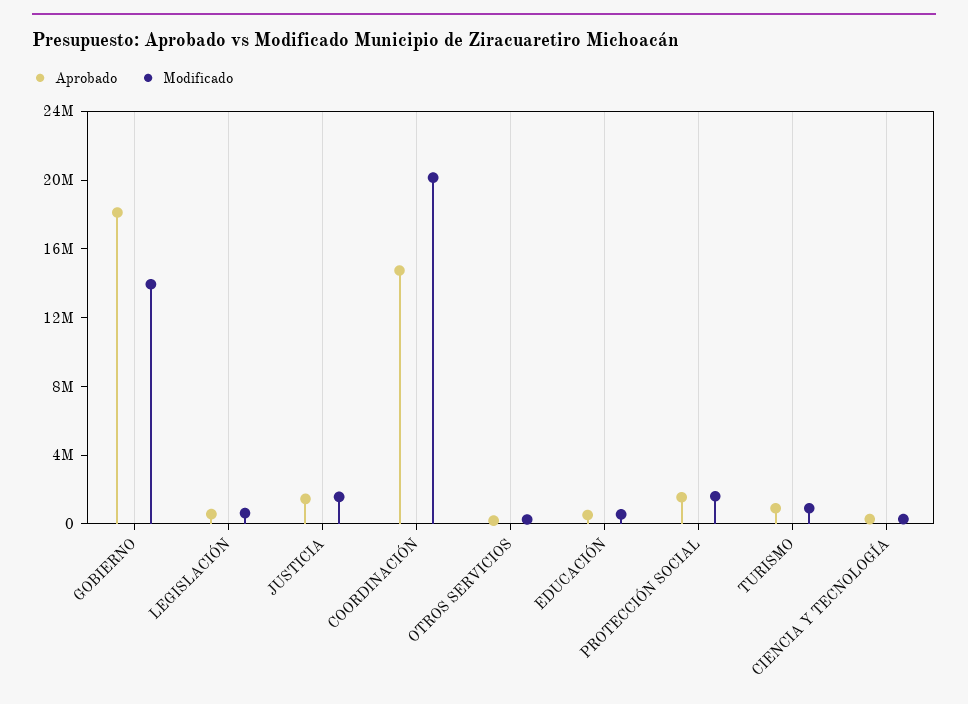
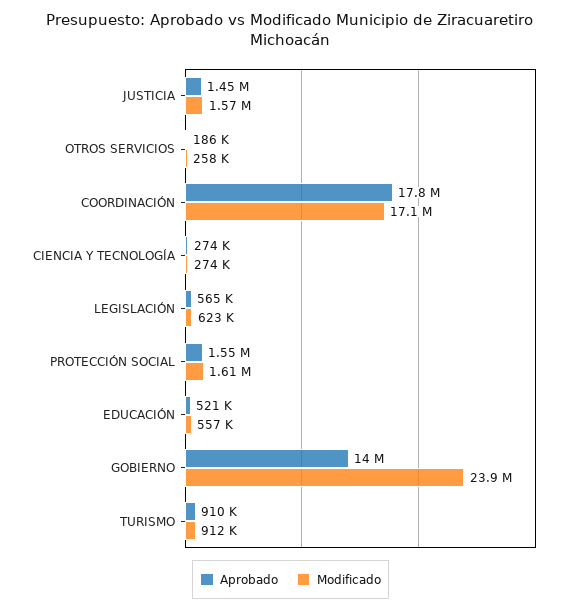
  {
    "Aprobado": {
-     "GOBIERNO": 18000000,
+     "GOBIERNO": 14000000,
      "LEGISLACIÓN": 565000,
      "JUSTICIA": 1450000,
-     "COORDINACIÓN": 15000000,
+     "COORDINACIÓN": 17800000,
      "OTROS SERVICIOS": 186000,
      "EDUCACIÓN": 521000,
      "PROTECCIÓN SOCIAL": 1550000,
      "TURISMO": 910000,
      "CIENCIA Y TECNOLOGÍA": 274000
    },
    "Modificado": {
-     "GOBIERNO": 14000000,
+     "GOBIERNO": 23900000,
      "LEGISLACIÓN": 623000,
      "JUSTICIA": 1570000,
-     "COORDINACIÓN": 20000000,
+     "COORDINACIÓN": 17100000,
      "OTROS SERVICIOS": 258000,
      "EDUCACIÓN": 557000,
      "PROTECCIÓN SOCIAL": 1610000,
      "TURISMO": 912000,
      "CIENCIA Y TECNOLOGÍA": 274000
    }
  }

